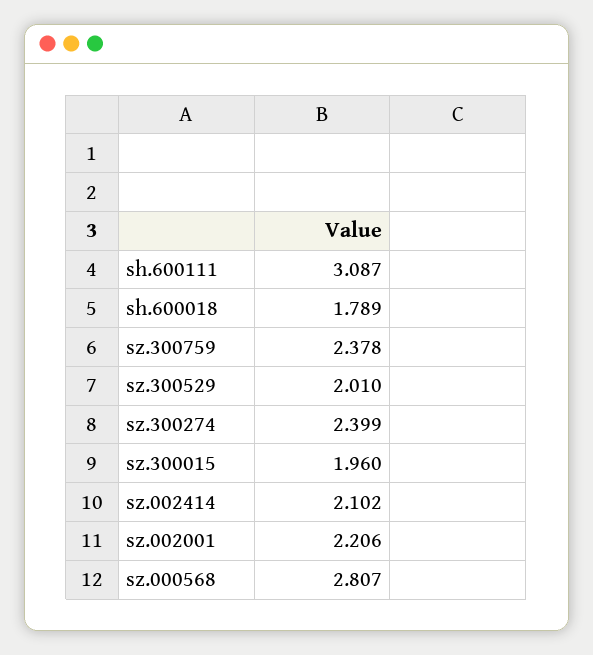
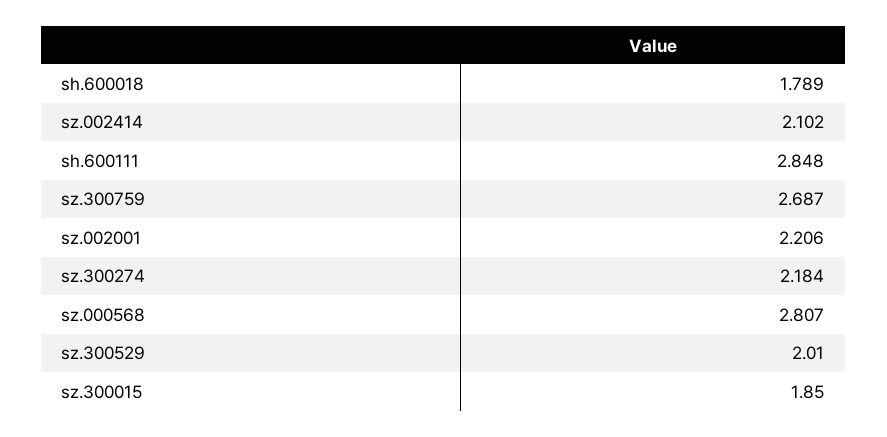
  {
-   "sh.600111": 3.087,
+   "sh.600111": 2.848,
    "sh.600018": 1.789,
-   "sz.300759": 2.378,
+   "sz.300759": 2.687,
    "sz.300529": 2.01,
-   "sz.300274": 2.399,
+   "sz.300274": 2.184,
-   "sz.300015": 1.96,
+   "sz.300015": 1.85,
    "sz.002414": 2.102,
    "sz.002001": 2.206,
    "sz.000568": 2.807
  }

